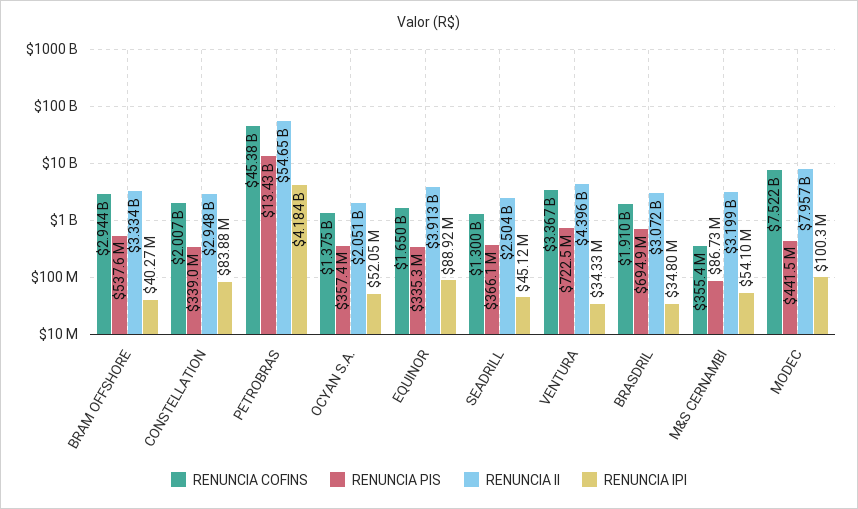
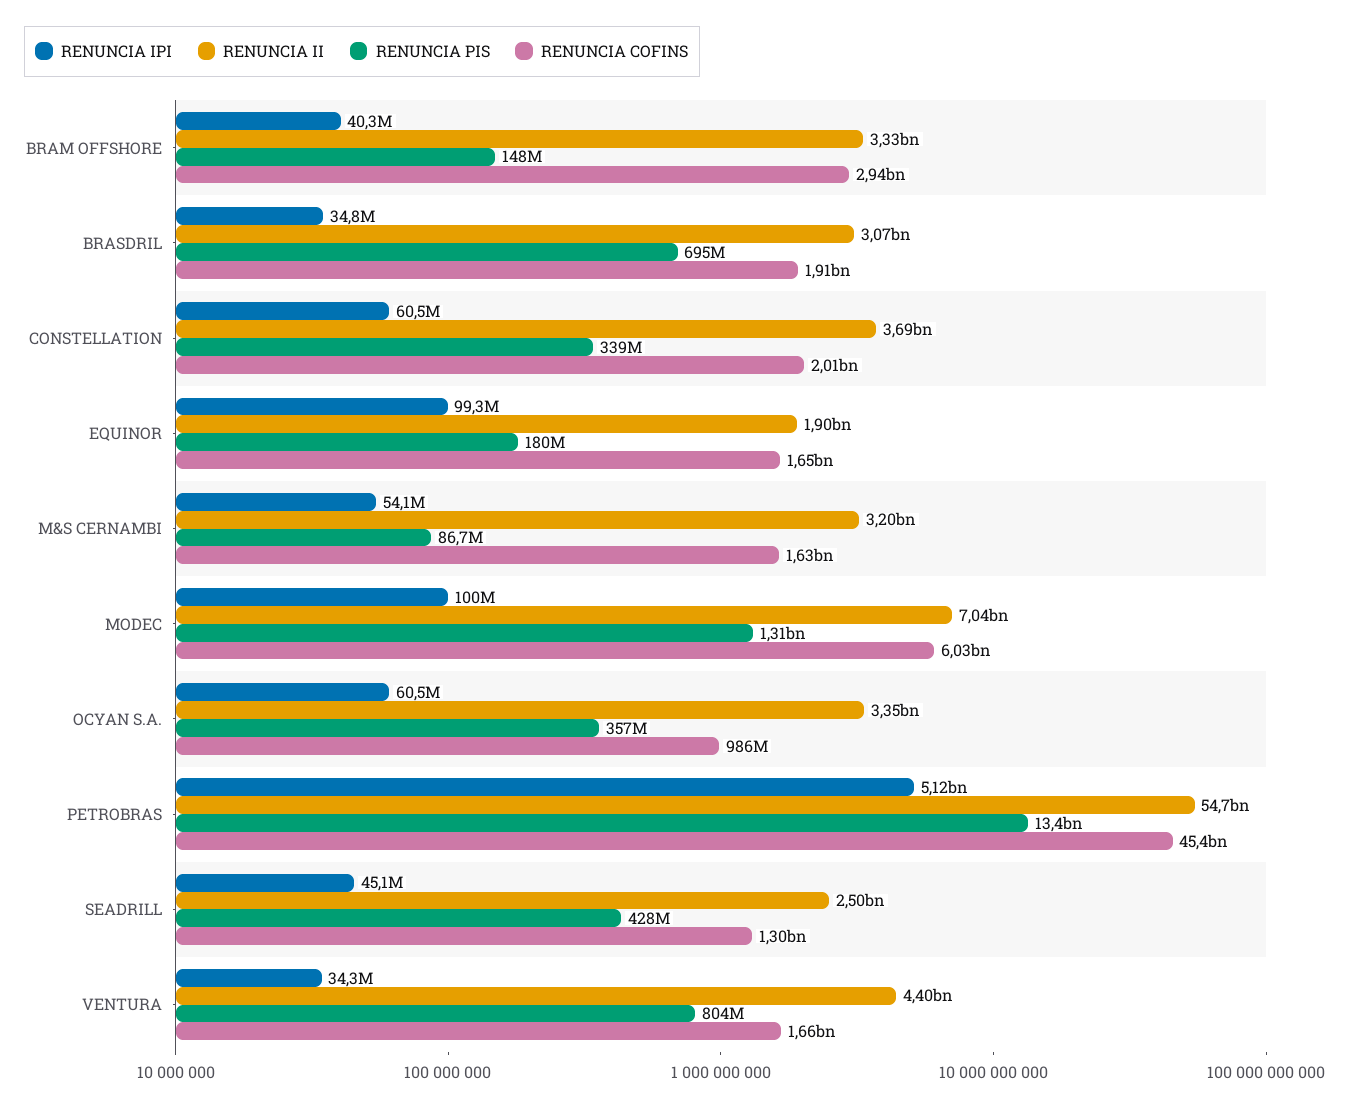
  {
    "RENUNCIA COFINS": {
      "BRAM OFFSHORE": 2944000000,
      "CONSTELLATION": 2007000000,
      "PETROBRAS": 45380000000,
-     "OCYAN S.A.": 1375000000,
+     "OCYAN S.A.": 986000000,
      "EQUINOR": 1650000000,
      "SEADRILL": 1300000000,
-     "VENTURA": 3367000000,
+     "VENTURA": 1660000000,
      "BRASDRIL": 1910000000,
-     "M&S CERNAMBI": 355400000,
+     "M&S CERNAMBI": 1630000000,
-     "MODEC": 7522000000
+     "MODEC": 6030000000
    },
    "RENUNCIA PIS": {
-     "BRAM OFFSHORE": 537600000,
+     "BRAM OFFSHORE": 148000000,
      "CONSTELLATION": 339000000,
      "PETROBRAS": 13430000000,
      "OCYAN S.A.": 357400000,
-     "EQUINOR": 335300000,
+     "EQUINOR": 180000000,
-     "SEADRILL": 366100000,
+     "SEADRILL": 428000000,
-     "VENTURA": 722500000,
+     "VENTURA": 804000000,
      "BRASDRIL": 694900000,
      "M&S CERNAMBI": 86730000,
-     "MODEC": 441500000
+     "MODEC": 1310000000
    },
    "RENUNCIA II": {
      "BRAM OFFSHORE": 3334000000,
-     "CONSTELLATION": 2948000000,
+     "CONSTELLATION": 3690000000,
      "PETROBRAS": 54650000000,
-     "OCYAN S.A.": 2051000000,
+     "OCYAN S.A.": 3350000000,
-     "EQUINOR": 3913000000,
+     "EQUINOR": 1900000000,
      "SEADRILL": 2504000000,
      "VENTURA": 4396000000,
      "BRASDRIL": 3072000000,
      "M&S CERNAMBI": 3199000000,
-     "MODEC": 7957000000
+     "MODEC": 7040000000
    },
    "RENUNCIA IPI": {
      "BRAM OFFSHORE": 40270000,
-     "CONSTELLATION": 83880000,
+     "CONSTELLATION": 60500000,
-     "PETROBRAS": 4184000000,
+     "PETROBRAS": 5120000000,
-     "OCYAN S.A.": 52050000,
+     "OCYAN S.A.": 60500000,
-     "EQUINOR": 88920000,
+     "EQUINOR": 99300000,
      "SEADRILL": 45120000,
      "VENTURA": 34330000,
      "BRASDRIL": 34800000,
      "M&S CERNAMBI": 54100000,
      "MODEC": 100300000
    }
  }

